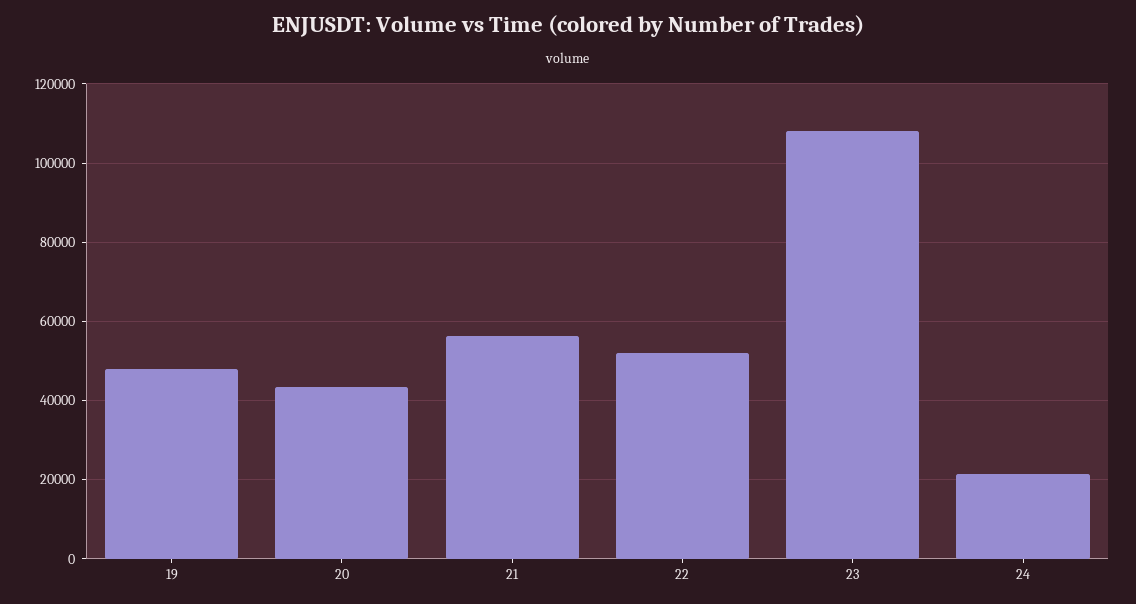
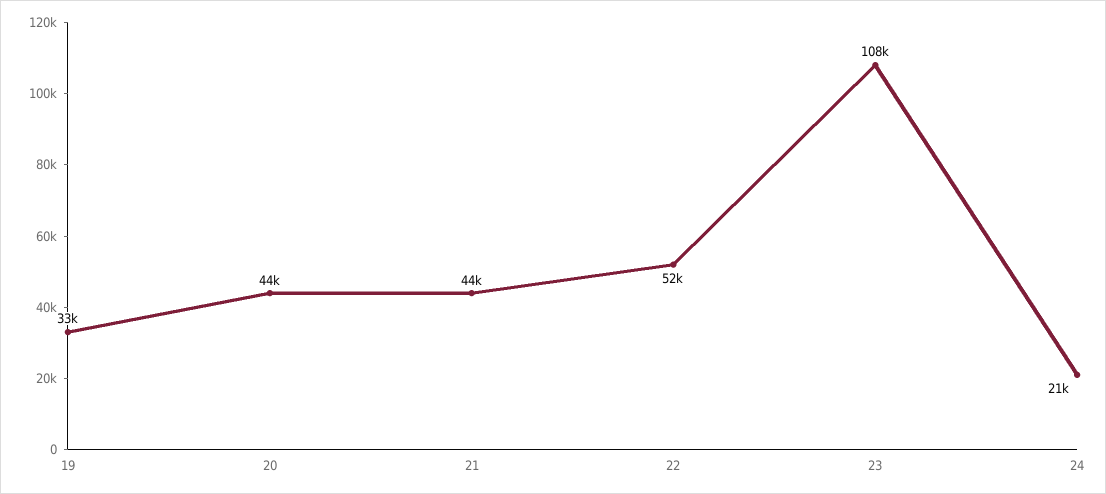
  {
-   "19": 48000,
+   "19": 33000,
    "20": 44000,
-   "21": 56000,
+   "21": 44000,
    "22": 52000,
    "23": 108000,
    "24": 21000
  }

